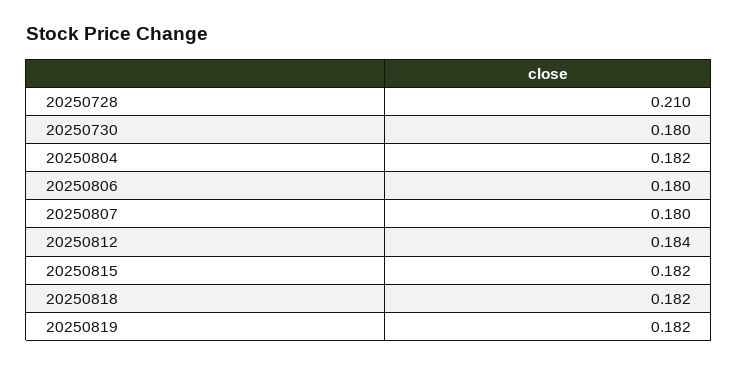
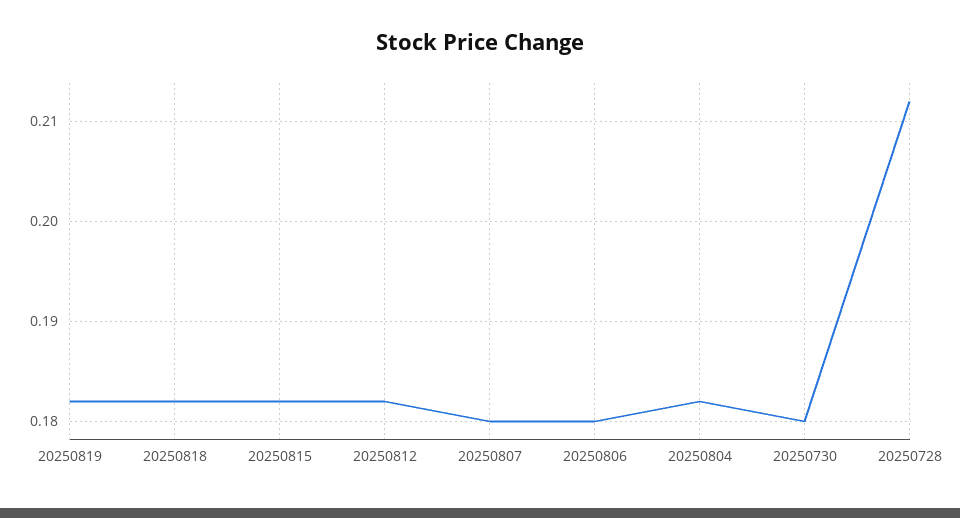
  {
-   "20250728": 0.21,
+   "20250728": 0.212,
    "20250730": 0.18,
    "20250804": 0.182,
    "20250806": 0.18,
    "20250807": 0.18,
-   "20250812": 0.184,
+   "20250812": 0.182,
    "20250815": 0.182,
    "20250818": 0.182,
    "20250819": 0.182
  }

